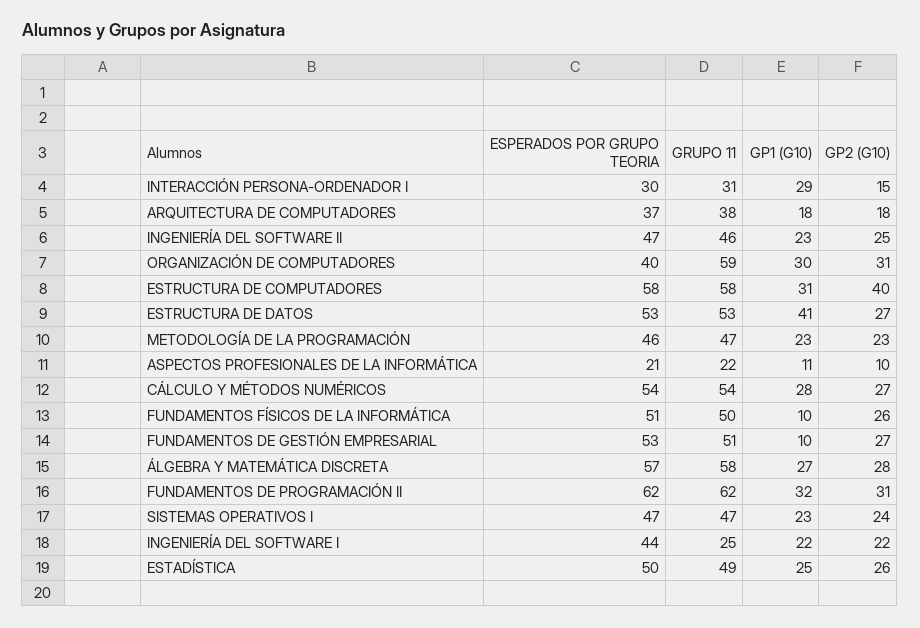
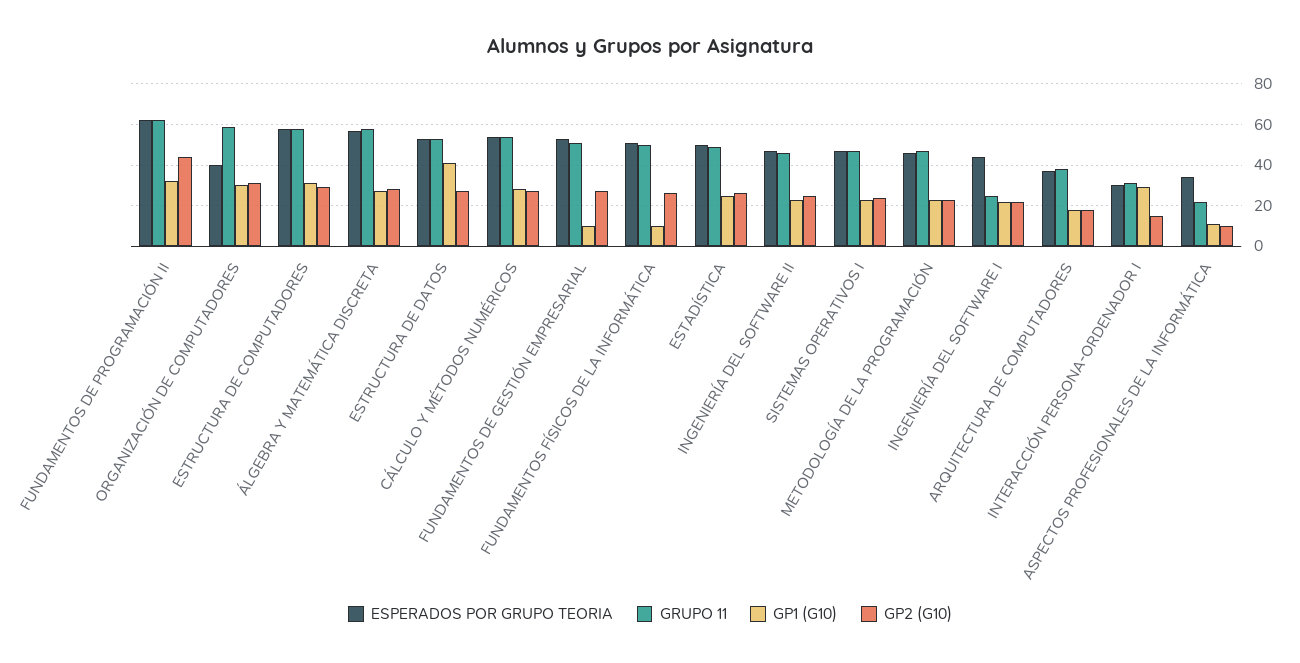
  {
    "ESPERADOS POR GRUPO TEORIA": {
      "INTERACCIÓN PERSONA-ORDENADOR I": 30,
      "ARQUITECTURA DE COMPUTADORES": 37,
      "INGENIERÍA DEL SOFTWARE II": 47,
      "ORGANIZACIÓN DE COMPUTADORES": 40,
      "ESTRUCTURA DE COMPUTADORES": 58,
      "ESTRUCTURA DE DATOS": 53,
      "METODOLOGÍA DE LA PROGRAMACIÓN": 46,
-     "ASPECTOS PROFESIONALES DE LA INFORMÁTICA": 21,
+     "ASPECTOS PROFESIONALES DE LA INFORMÁTICA": 35,
      "CÁLCULO Y MÉTODOS NUMÉRICOS": 54,
      "FUNDAMENTOS FÍSICOS DE LA INFORMÁTICA": 51,
      "FUNDAMENTOS DE GESTIÓN EMPRESARIAL": 53,
      "ÁLGEBRA Y MATEMÁTICA DISCRETA": 57,
      "FUNDAMENTOS DE PROGRAMACIÓN II": 62,
      "SISTEMAS OPERATIVOS I": 47,
      "INGENIERÍA DEL SOFTWARE I": 44,
      "ESTADÍSTICA": 50
    },
    "GRUPO 11": {
      "INTERACCIÓN PERSONA-ORDENADOR I": 31,
      "ARQUITECTURA DE COMPUTADORES": 38,
      "INGENIERÍA DEL SOFTWARE II": 46,
      "ORGANIZACIÓN DE COMPUTADORES": 59,
      "ESTRUCTURA DE COMPUTADORES": 58,
      "ESTRUCTURA DE DATOS": 53,
      "METODOLOGÍA DE LA PROGRAMACIÓN": 47,
      "ASPECTOS PROFESIONALES DE LA INFORMÁTICA": 22,
      "CÁLCULO Y MÉTODOS NUMÉRICOS": 54,
      "FUNDAMENTOS FÍSICOS DE LA INFORMÁTICA": 50,
      "FUNDAMENTOS DE GESTIÓN EMPRESARIAL": 51,
      "ÁLGEBRA Y MATEMÁTICA DISCRETA": 58,
      "FUNDAMENTOS DE PROGRAMACIÓN II": 62,
      "SISTEMAS OPERATIVOS I": 47,
      "INGENIERÍA DEL SOFTWARE I": 25,
      "ESTADÍSTICA": 49
    },
    "GP1 (G10)": {
      "INTERACCIÓN PERSONA-ORDENADOR I": 29,
      "ARQUITECTURA DE COMPUTADORES": 18,
      "INGENIERÍA DEL SOFTWARE II": 23,
      "ORGANIZACIÓN DE COMPUTADORES": 30,
      "ESTRUCTURA DE COMPUTADORES": 31,
      "ESTRUCTURA DE DATOS": 41,
      "METODOLOGÍA DE LA PROGRAMACIÓN": 23,
      "ASPECTOS PROFESIONALES DE LA INFORMÁTICA": 11,
      "CÁLCULO Y MÉTODOS NUMÉRICOS": 28,
      "FUNDAMENTOS FÍSICOS DE LA INFORMÁTICA": 10,
      "FUNDAMENTOS DE GESTIÓN EMPRESARIAL": 10,
      "ÁLGEBRA Y MATEMÁTICA DISCRETA": 27,
      "FUNDAMENTOS DE PROGRAMACIÓN II": 32,
      "SISTEMAS OPERATIVOS I": 23,
      "INGENIERÍA DEL SOFTWARE I": 22,
      "ESTADÍSTICA": 25
    },
    "GP2 (G10)": {
      "INTERACCIÓN PERSONA-ORDENADOR I": 15,
      "ARQUITECTURA DE COMPUTADORES": 18,
      "INGENIERÍA DEL SOFTWARE II": 25,
      "ORGANIZACIÓN DE COMPUTADORES": 31,
-     "ESTRUCTURA DE COMPUTADORES": 40,
+     "ESTRUCTURA DE COMPUTADORES": 30,
      "ESTRUCTURA DE DATOS": 27,
      "METODOLOGÍA DE LA PROGRAMACIÓN": 23,
      "ASPECTOS PROFESIONALES DE LA INFORMÁTICA": 10,
      "CÁLCULO Y MÉTODOS NUMÉRICOS": 27,
      "FUNDAMENTOS FÍSICOS DE LA INFORMÁTICA": 26,
      "FUNDAMENTOS DE GESTIÓN EMPRESARIAL": 27,
      "ÁLGEBRA Y MATEMÁTICA DISCRETA": 28,
-     "FUNDAMENTOS DE PROGRAMACIÓN II": 31,
+     "FUNDAMENTOS DE PROGRAMACIÓN II": 45,
      "SISTEMAS OPERATIVOS I": 24,
      "INGENIERÍA DEL SOFTWARE I": 22,
      "ESTADÍSTICA": 26
    }
  }

